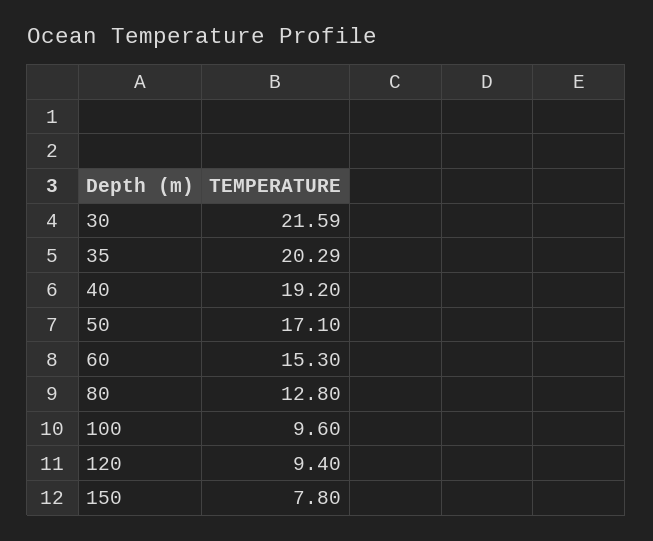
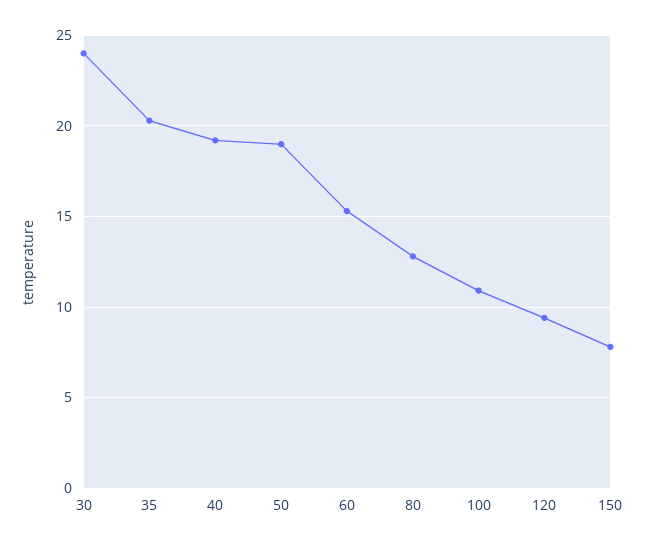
  {
-   "30": 21.59,
+   "30": 24,
    "35": 20.29,
    "40": 19.2,
-   "50": 17.1,
+   "50": 19,
    "60": 15.3,
    "80": 12.8,
-   "100": 9.6,
+   "100": 11,
    "120": 9.4,
    "150": 7.8
  }

